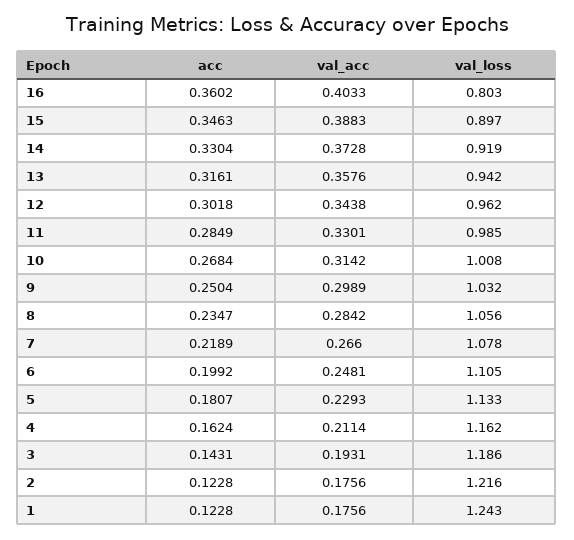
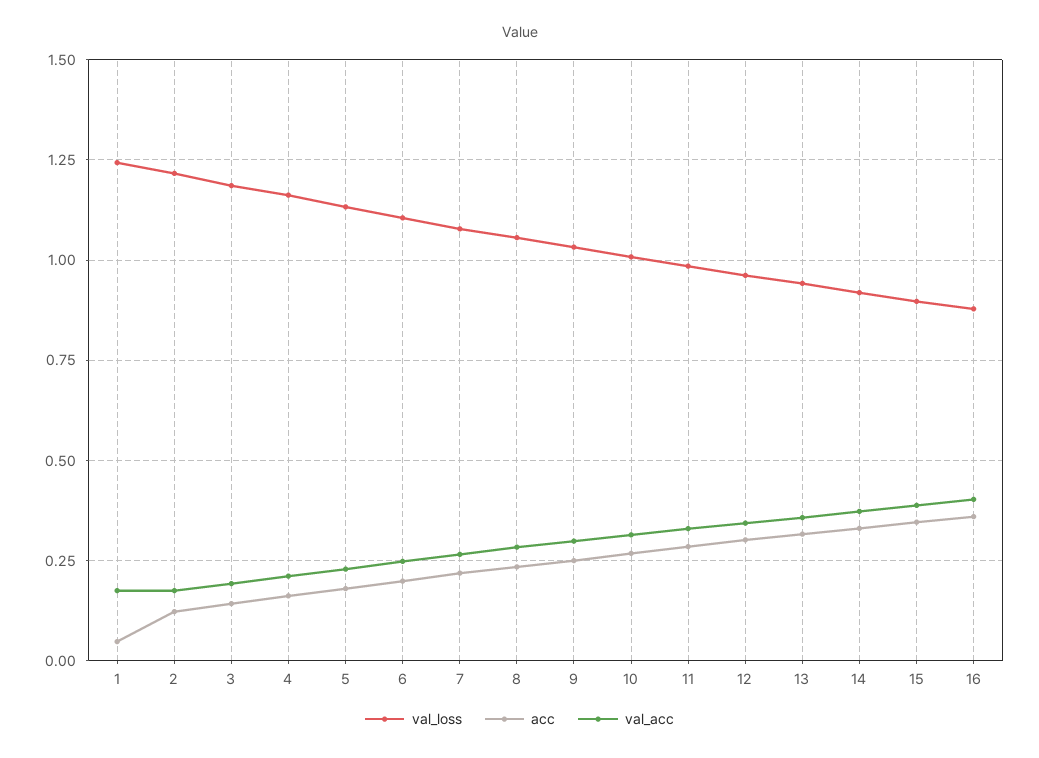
  {
    "acc": {
      "16": 0.3602,
      "15": 0.3463,
      "14": 0.3304,
      "13": 0.3161,
      "12": 0.3018,
      "11": 0.2849,
      "10": 0.2684,
      "9": 0.2504,
      "8": 0.2347,
      "7": 0.2189,
      "6": 0.1992,
      "5": 0.1807,
      "4": 0.1624,
      "3": 0.1431,
      "2": 0.1228,
-     "1": 0.1228
+     "1": 0.05
    },
    "val_acc": {
      "16": 0.4033,
      "15": 0.3883,
      "14": 0.3728,
      "13": 0.3576,
      "12": 0.3438,
      "11": 0.3301,
      "10": 0.3142,
      "9": 0.2989,
      "8": 0.2842,
      "7": 0.266,
      "6": 0.2481,
      "5": 0.2293,
      "4": 0.2114,
      "3": 0.1931,
      "2": 0.1756,
      "1": 0.1756
    },
    "val_loss": {
-     "16": 0.803,
+     "16": 0.875,
      "15": 0.897,
      "14": 0.919,
      "13": 0.942,
      "12": 0.962,
      "11": 0.985,
      "10": 1.008,
      "9": 1.032,
      "8": 1.056,
      "7": 1.078,
      "6": 1.105,
      "5": 1.133,
      "4": 1.162,
      "3": 1.186,
      "2": 1.216,
      "1": 1.243
    }
  }

